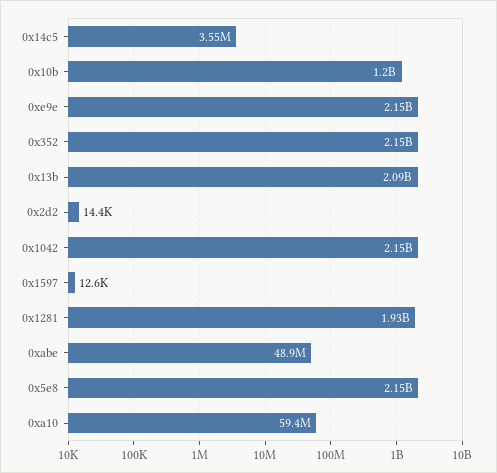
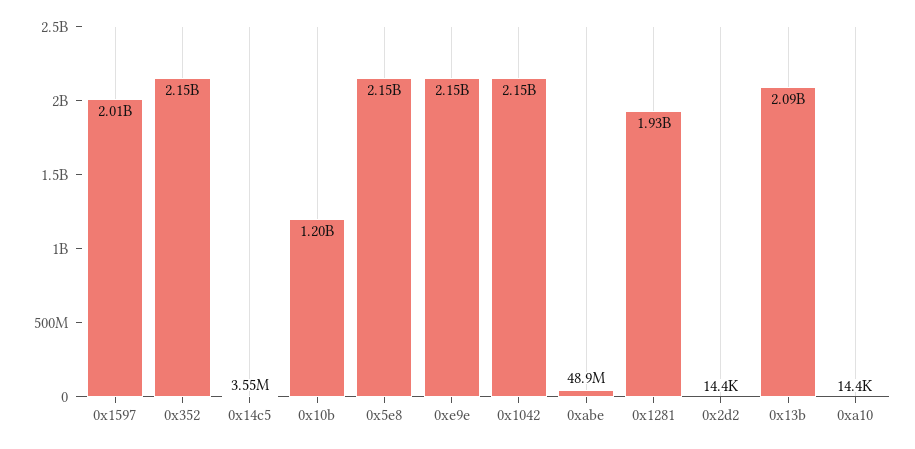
  {
    "0x14c5": 3550000,
    "0x10b": 1200000000,
    "0xe9e": 2150000000,
    "0x352": 2150000000,
    "0x13b": 2090000000,
    "0x2d2": 14400,
    "0x1042": 2150000000,
-   "0x1597": 12600,
+   "0x1597": 2010000000,
    "0x1281": 1930000000,
    "0xabe": 48900000,
    "0x5e8": 2150000000,
-   "0xa10": 59400000
+   "0xa10": 14400
  }

